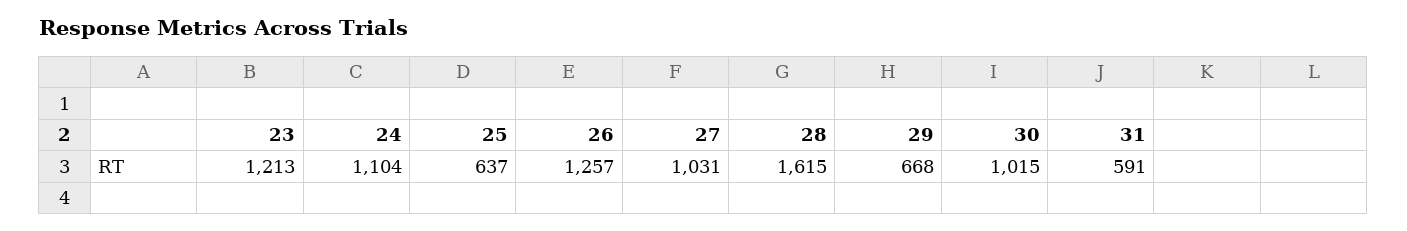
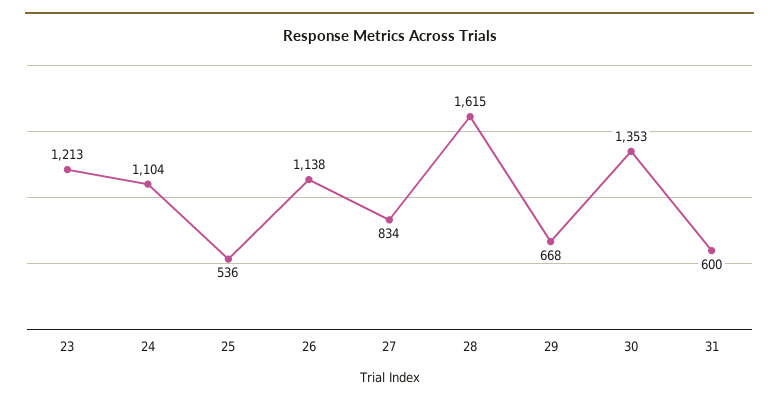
  {
    "23": 1213,
    "24": 1104,
-   "25": 637,
+   "25": 536,
-   "26": 1257,
+   "26": 1138,
-   "27": 1031,
+   "27": 834,
    "28": 1615,
    "29": 668,
-   "30": 1015,
+   "30": 1353,
-   "31": 591
+   "31": 600
  }

